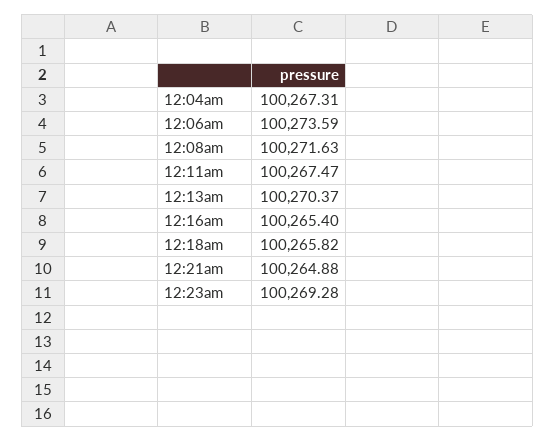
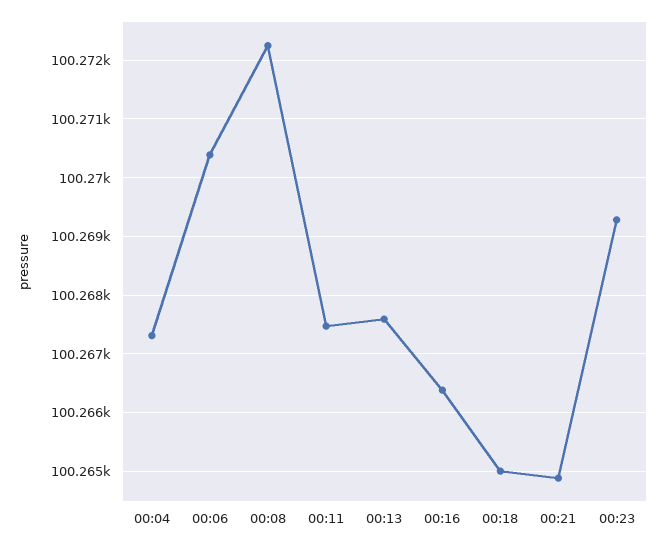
  {
    "12:04am": 100267.31,
-   "12:06am": 100273.59,
+   "12:06am": 100270.4,
-   "12:08am": 100271.63,
+   "12:08am": 100272.2,
    "12:11am": 100267.47,
-   "12:13am": 100270.37,
+   "12:13am": 100267.6,
-   "12:16am": 100265.4,
+   "12:16am": 100266.4,
-   "12:18am": 100265.82,
+   "12:18am": 100265,
    "12:21am": 100264.88,
    "12:23am": 100269.28
  }

